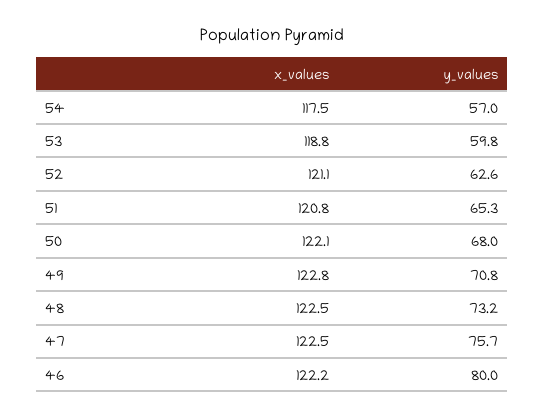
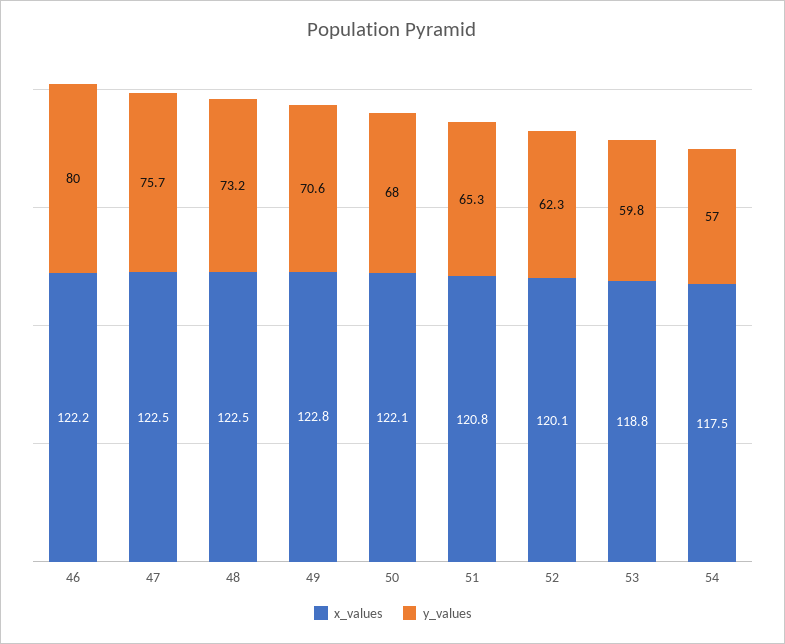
  {
    "x_values": {
      "54": 117.5,
      "53": 118.8,
-     "52": 121.1,
+     "52": 120.1,
      "51": 120.8,
      "50": 122.1,
      "49": 122.8,
      "48": 122.5,
      "47": 122.5,
      "46": 122.2
    },
    "y_values": {
      "54": 57,
      "53": 59.8,
-     "52": 62.6,
+     "52": 62.3,
      "51": 65.3,
      "50": 68,
-     "49": 70.8,
+     "49": 70.6,
      "48": 73.2,
      "47": 75.7,
      "46": 80
    }
  }

